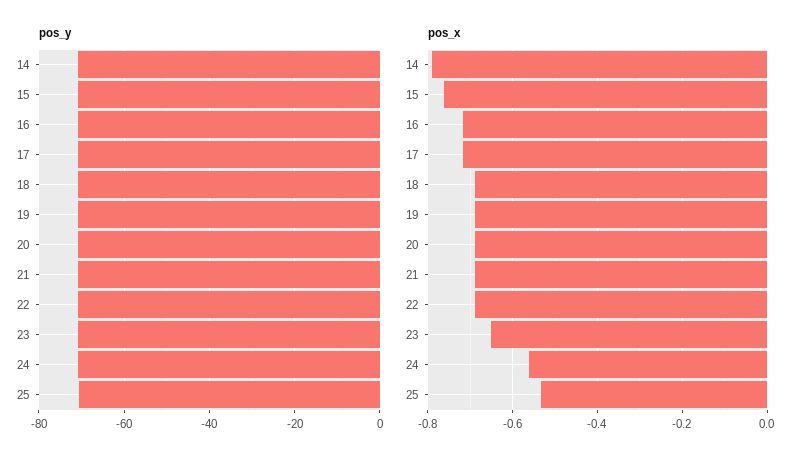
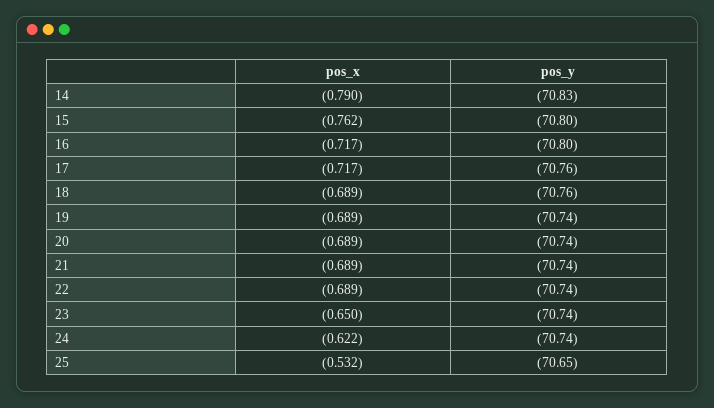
  {
    "pos_y": {
      "14": -70.83,
      "15": -70.8,
      "16": -70.8,
      "17": -70.76,
      "18": -70.76,
      "19": -70.74,
      "20": -70.74,
      "21": -70.74,
      "22": -70.74,
      "23": -70.74,
      "24": -70.74,
      "25": -70.65
    },
    "pos_x": {
      "14": -0.79,
      "15": -0.762,
      "16": -0.717,
      "17": -0.717,
      "18": -0.689,
      "19": -0.689,
      "20": -0.689,
      "21": -0.689,
      "22": -0.689,
      "23": -0.65,
-     "24": -0.56,
+     "24": -0.622,
      "25": -0.532
    }
  }

